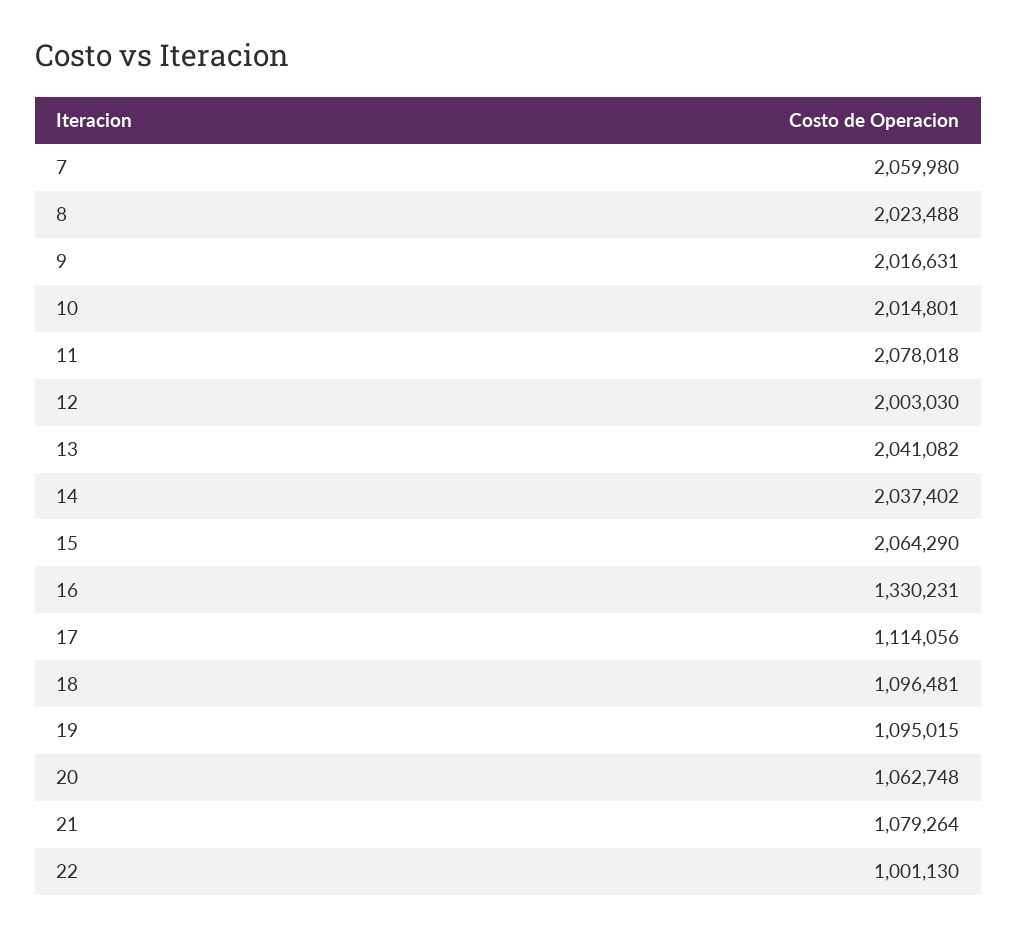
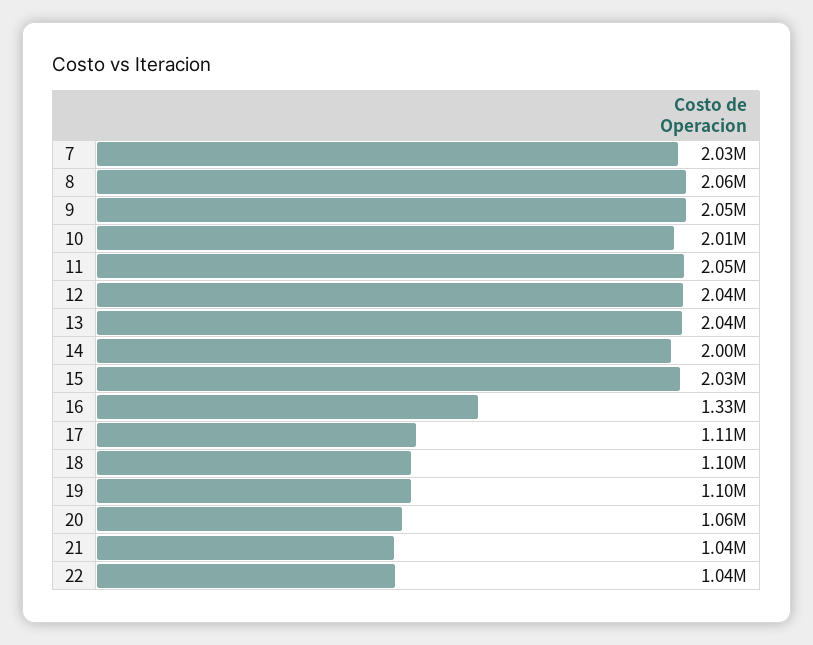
  {
-   "7": 2059980,
+   "7": 2030000,
-   "8": 2023488,
+   "8": 2060000,
-   "9": 2016631,
+   "9": 2050000,
    "10": 2014801,
-   "11": 2078018,
+   "11": 2050000,
-   "12": 2003030,
+   "12": 2040000,
    "13": 2041082,
-   "14": 2037402,
+   "14": 2000000,
-   "15": 2064290,
+   "15": 2030000,
    "16": 1330231,
    "17": 1114056,
    "18": 1096481,
    "19": 1095015,
    "20": 1062748,
-   "21": 1079264,
+   "21": 1040000,
-   "22": 1001130
+   "22": 1040000
  }

